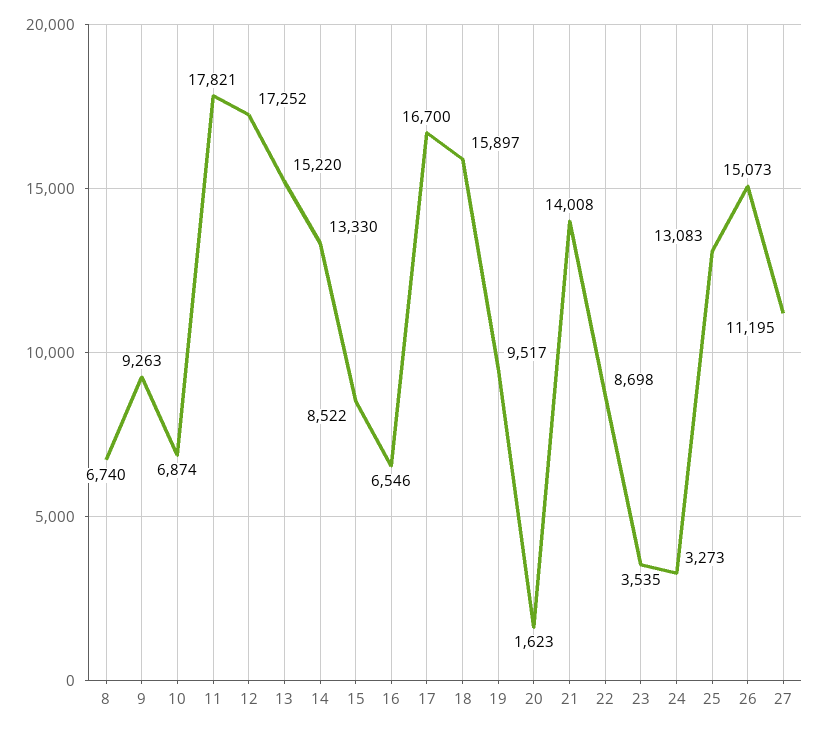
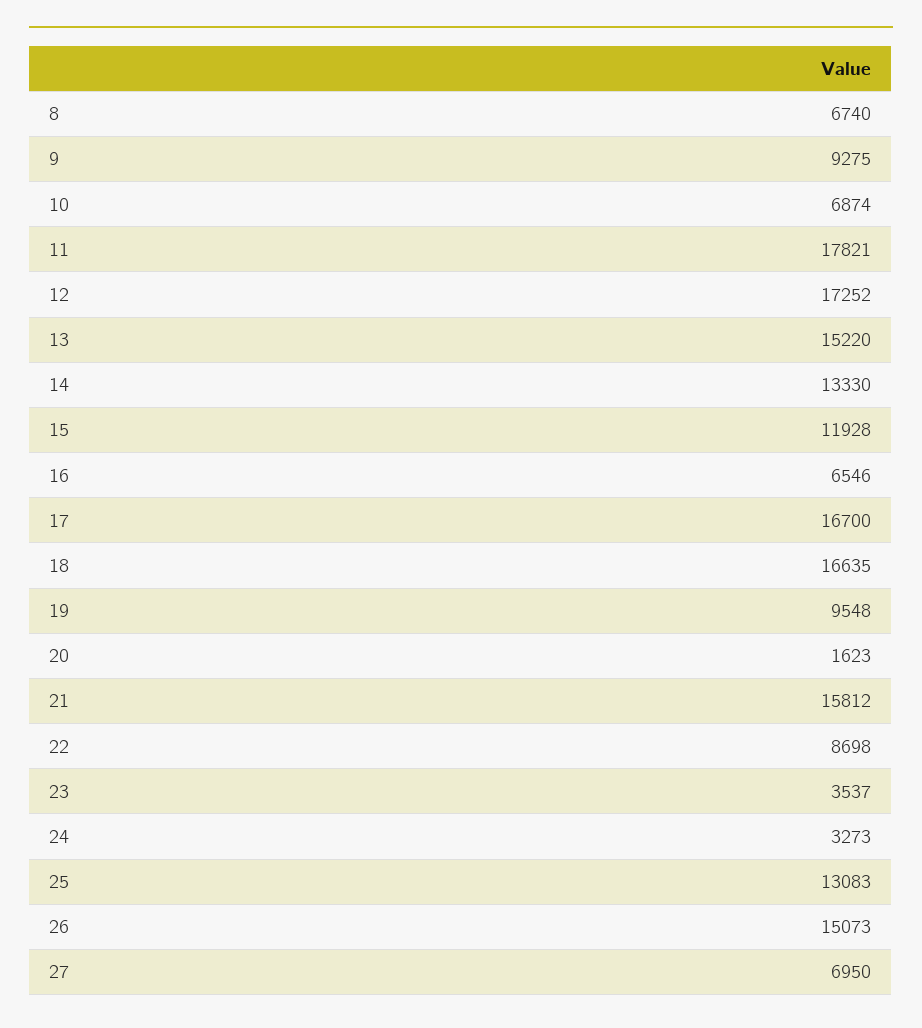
  {
    "8": 6740,
-   "9": 9263,
+   "9": 9275,
    "10": 6874,
    "11": 17821,
    "12": 17252,
    "13": 15220,
    "14": 13330,
-   "15": 8522,
+   "15": 11928,
    "16": 6546,
    "17": 16700,
-   "18": 15897,
+   "18": 16635,
-   "19": 9517,
+   "19": 9548,
    "20": 1623,
-   "21": 14008,
+   "21": 15812,
    "22": 8698,
-   "23": 3535,
+   "23": 3537,
    "24": 3273,
    "25": 13083,
    "26": 15073,
-   "27": 11195
+   "27": 6950
  }

